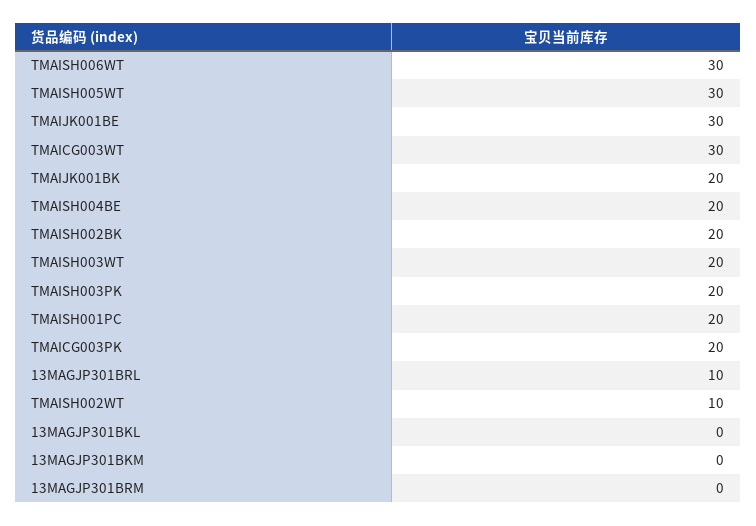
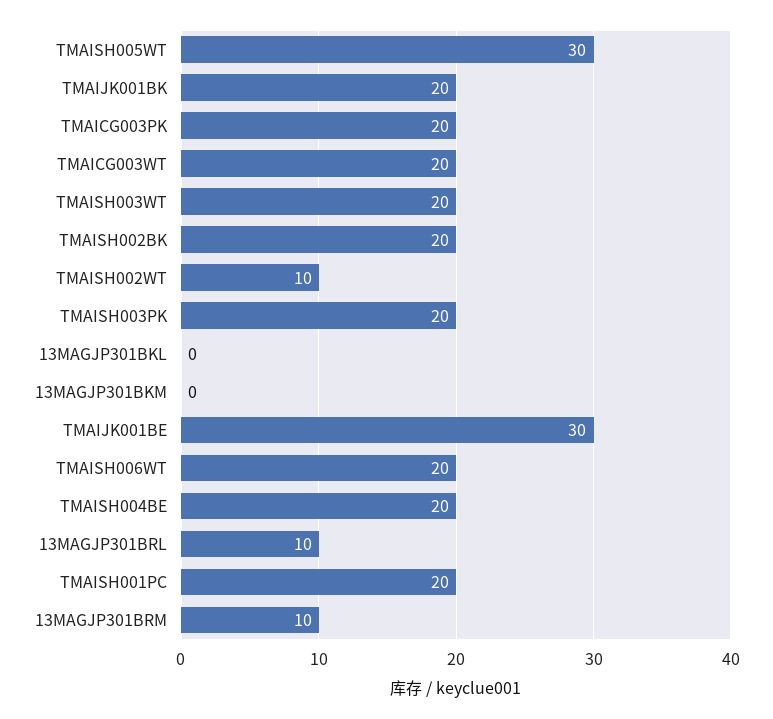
  {
-   "TMAISH006WT": 30,
+   "TMAISH006WT": 20,
    "TMAISH005WT": 30,
    "TMAIJK001BE": 30,
-   "TMAICG003WT": 30,
+   "TMAICG003WT": 20,
    "TMAIJK001BK": 20,
    "TMAISH004BE": 20,
    "TMAISH002BK": 20,
    "TMAISH003WT": 20,
    "TMAISH003PK": 20,
    "TMAISH001PC": 20,
    "TMAICG003PK": 20,
    "13MAGJP301BRL": 10,
    "TMAISH002WT": 10,
    "13MAGJP301BKL": 0,
    "13MAGJP301BKM": 0,
-   "13MAGJP301BRM": 0
+   "13MAGJP301BRM": 10
  }

